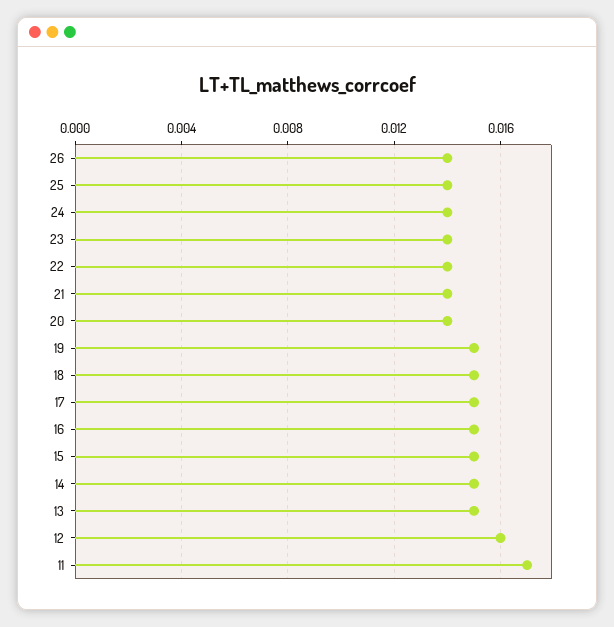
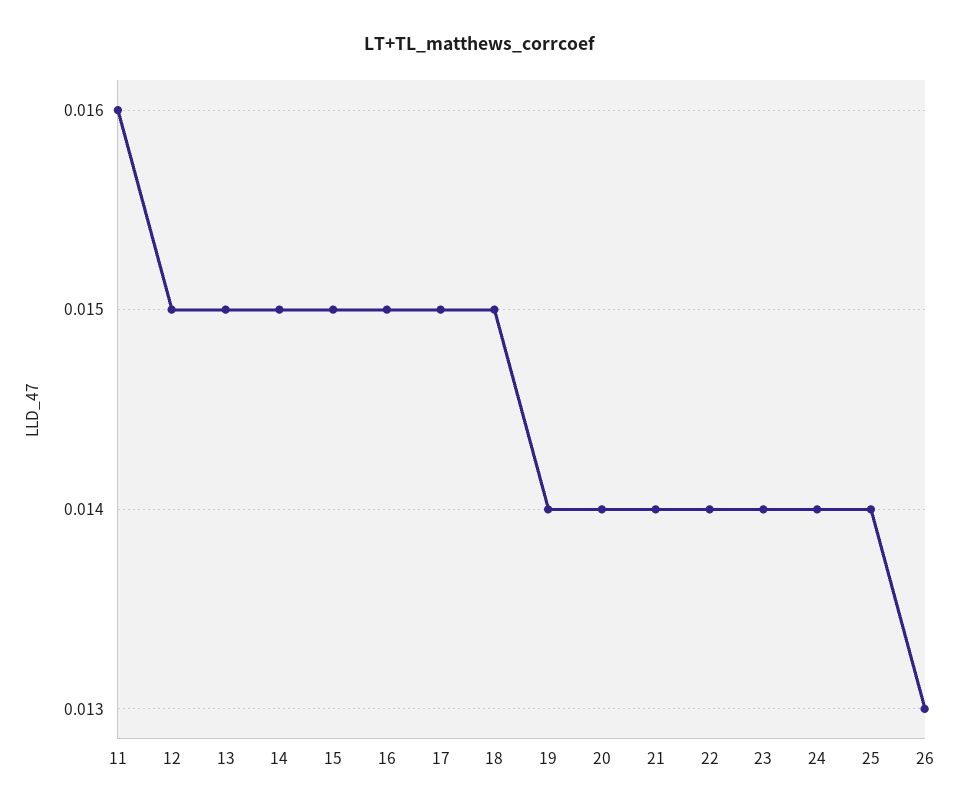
  {
-   "26": 0.014,
+   "26": 0.013,
    "25": 0.014,
    "24": 0.014,
    "23": 0.014,
    "22": 0.014,
    "21": 0.014,
    "20": 0.014,
-   "19": 0.015,
+   "19": 0.014,
    "18": 0.015,
    "17": 0.015,
    "16": 0.015,
    "15": 0.015,
    "14": 0.015,
    "13": 0.015,
-   "12": 0.016,
+   "12": 0.015,
-   "11": 0.017
+   "11": 0.016
  }

